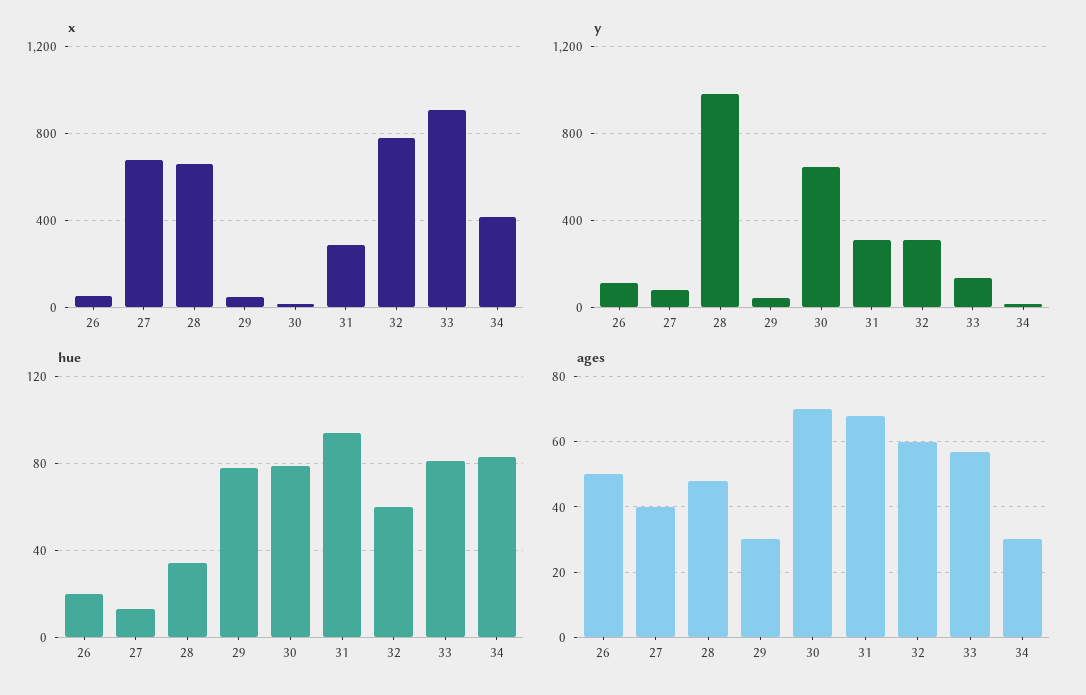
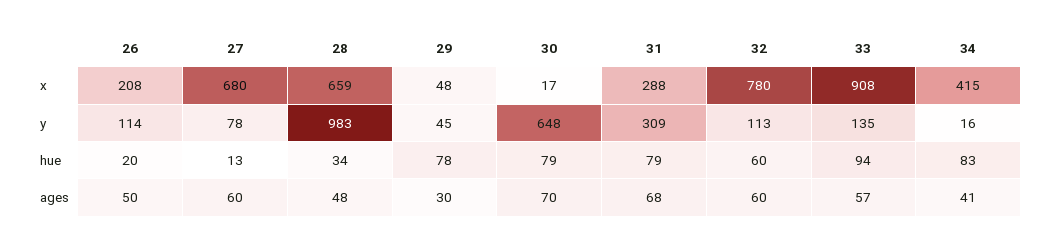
  {
    "x": {
-     "26": 50,
+     "26": 208,
      "27": 680,
      "28": 659,
      "29": 48,
      "30": 17,
      "31": 288,
      "32": 780,
      "33": 908,
      "34": 415
    },
    "y": {
      "26": 114,
      "27": 78,
      "28": 983,
      "29": 45,
      "30": 648,
      "31": 309,
-     "32": 300,
+     "32": 113,
      "33": 135,
      "34": 16
    },
    "hue": {
      "26": 20,
      "27": 13,
      "28": 34,
      "29": 78,
      "30": 79,
-     "31": 95,
+     "31": 79,
      "32": 60,
-     "33": 80,
+     "33": 94,
      "34": 83
    },
    "ages": {
      "26": 50,
-     "27": 40,
+     "27": 60,
      "28": 48,
      "29": 30,
      "30": 70,
      "31": 68,
      "32": 60,
      "33": 57,
-     "34": 30
+     "34": 41
    }
  }

